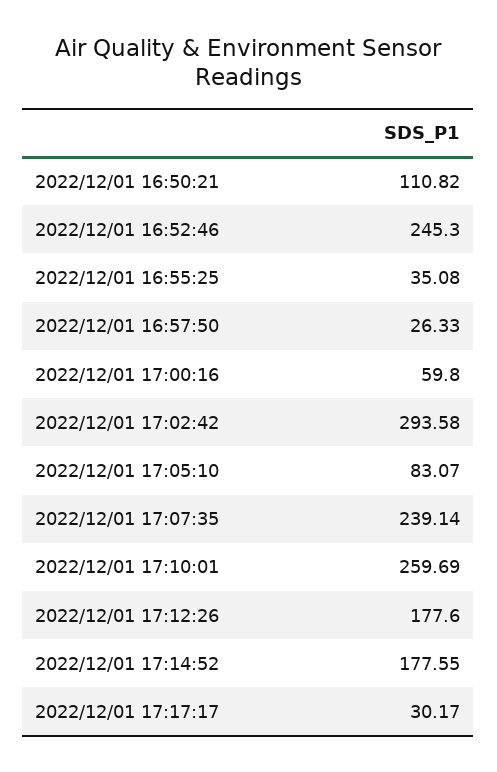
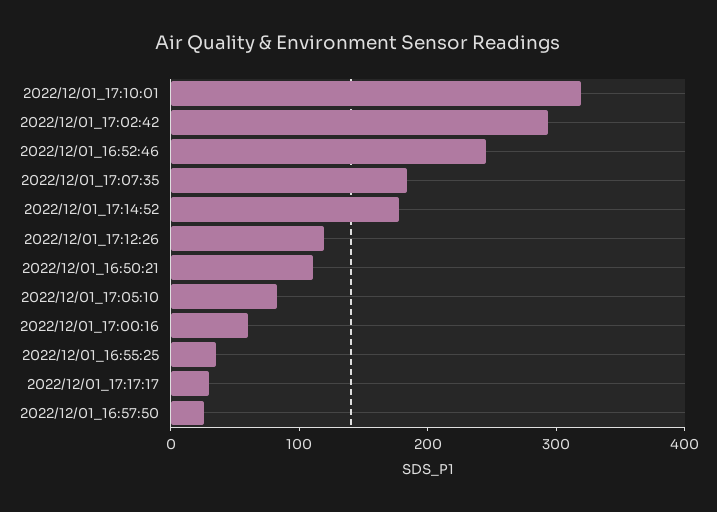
  {
    "2022/12/01 16:50:21": 110.82,
    "2022/12/01 16:52:46": 245.3,
    "2022/12/01 16:55:25": 35.08,
    "2022/12/01 16:57:50": 26.33,
    "2022/12/01 17:00:16": 59.8,
    "2022/12/01 17:02:42": 293.58,
    "2022/12/01 17:05:10": 83.07,
-   "2022/12/01 17:07:35": 239.14,
+   "2022/12/01 17:07:35": 180,
-   "2022/12/01 17:10:01": 259.69,
+   "2022/12/01 17:10:01": 320,
-   "2022/12/01 17:12:26": 177.6,
+   "2022/12/01 17:12:26": 120,
    "2022/12/01 17:14:52": 177.55,
    "2022/12/01 17:17:17": 30.17
  }

